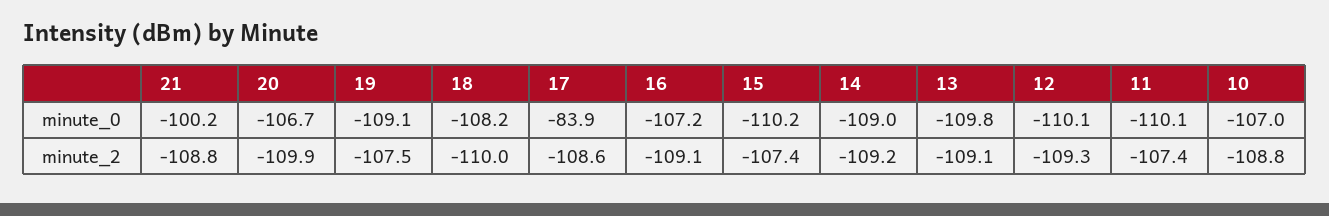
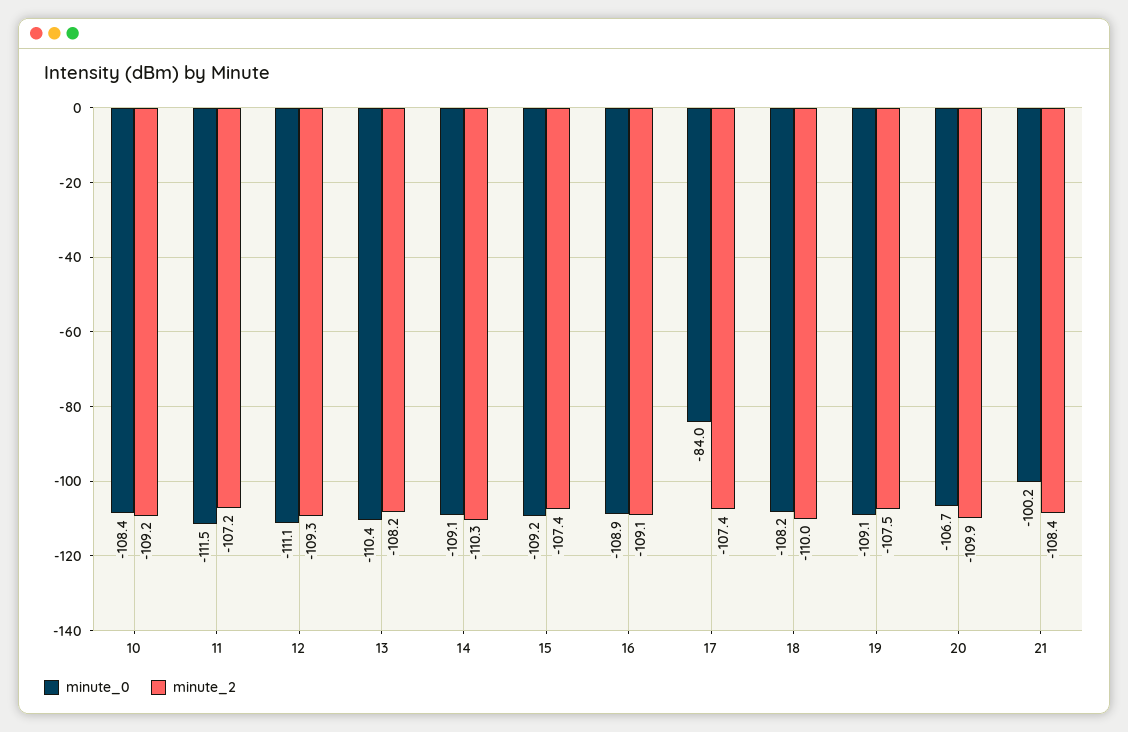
  {
    "minute_0": {
      "21": -100.2,
      "20": -106.7,
      "19": -109.1,
      "18": -108.2,
-     "17": -83.9,
+     "17": -84,
-     "16": -107.2,
+     "16": -108.9,
-     "15": -110.2,
+     "15": -109.2,
-     "14": -109,
+     "14": -109.1,
-     "13": -109.8,
+     "13": -110.4,
-     "12": -110.1,
+     "12": -111.1,
-     "11": -110.1,
+     "11": -111.5,
-     "10": -107
+     "10": -108.4
    },
    "minute_2": {
-     "21": -108.8,
+     "21": -108.4,
      "20": -109.9,
      "19": -107.5,
      "18": -110,
-     "17": -108.6,
+     "17": -107.4,
      "16": -109.1,
      "15": -107.4,
-     "14": -109.2,
+     "14": -110.3,
-     "13": -109.1,
+     "13": -108.2,
      "12": -109.3,
-     "11": -107.4,
+     "11": -107.2,
-     "10": -108.8
+     "10": -109.2
    }
  }

